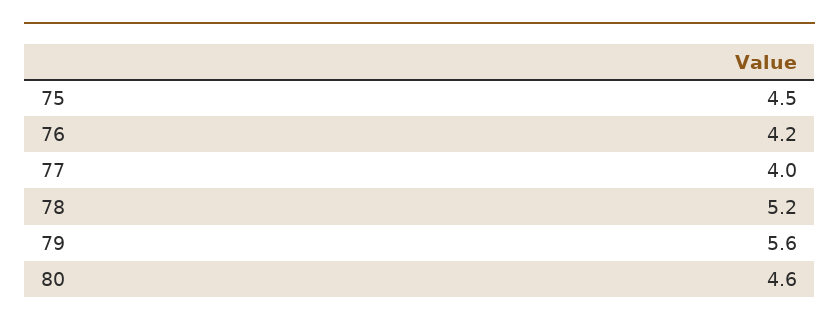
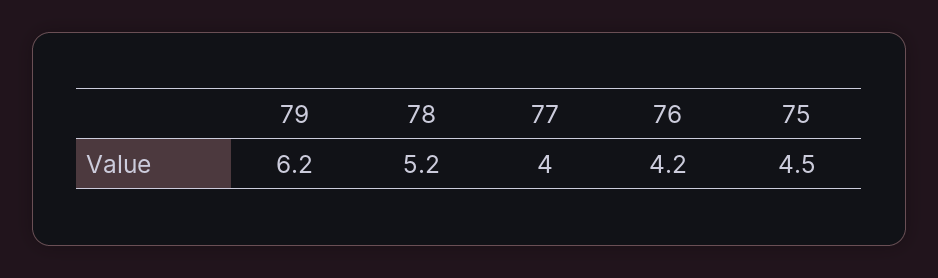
  {
    "75": 4.5,
    "76": 4.2,
    "77": 4,
    "78": 5.2,
-   "79": 5.6,
+   "79": 6.2
-   "80": 4.6
  }

